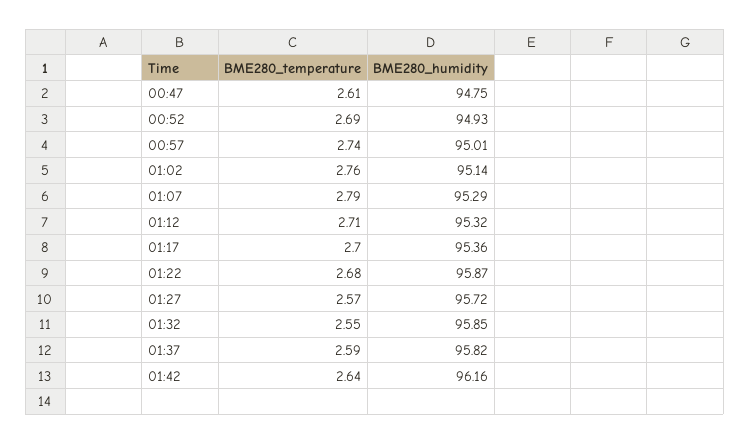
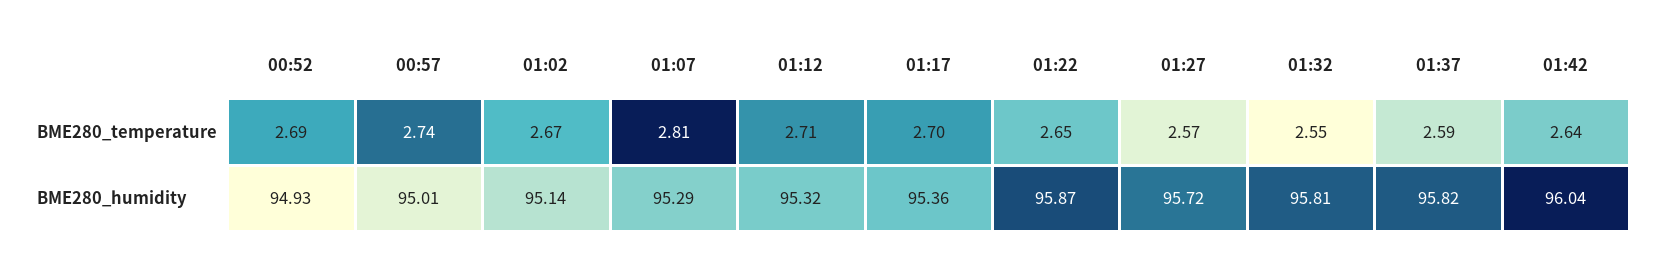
  {
    "BME280_temperature": {
-     "00:47": 2.61,
      "00:52": 2.69,
      "00:57": 2.74,
-     "01:02": 2.76,
+     "01:02": 2.67,
-     "01:07": 2.79,
+     "01:07": 2.81,
      "01:12": 2.71,
      "01:17": 2.7,
-     "01:22": 2.68,
+     "01:22": 2.65,
      "01:27": 2.57,
      "01:32": 2.55,
      "01:37": 2.59,
      "01:42": 2.64
    },
    "BME280_humidity": {
-     "00:47": 94.75,
      "00:52": 94.93,
      "00:57": 95.01,
      "01:02": 95.14,
      "01:07": 95.29,
      "01:12": 95.32,
      "01:17": 95.36,
      "01:22": 95.87,
      "01:27": 95.72,
-     "01:32": 95.85,
+     "01:32": 95.81,
      "01:37": 95.82,
-     "01:42": 96.16
+     "01:42": 96.04
    }
  }

